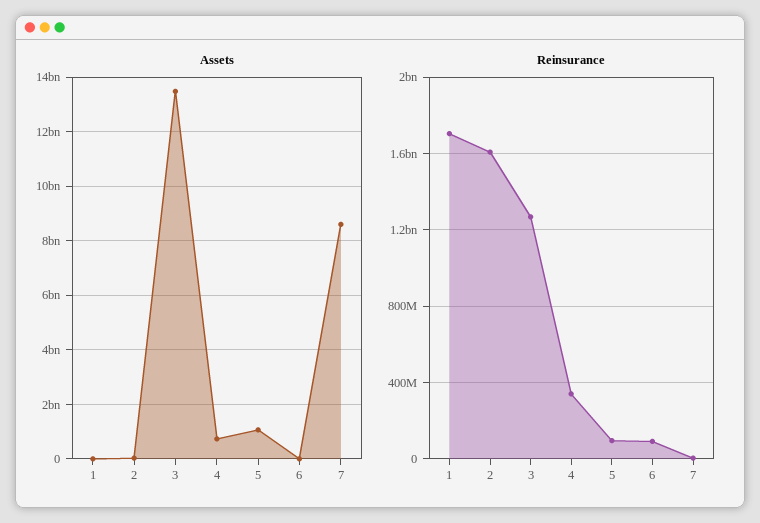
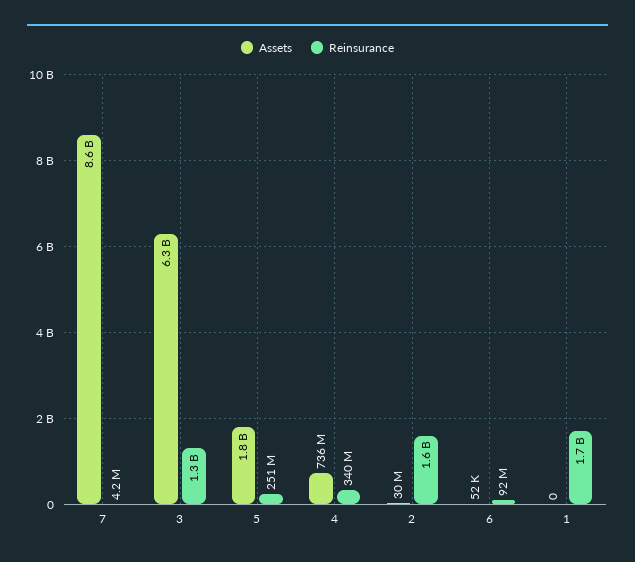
  {
    "Assets": {
      "1": 0,
      "2": 30000000,
-     "3": 13500000000,
+     "3": 6300000000,
      "4": 736000000,
-     "5": 1000000000,
+     "5": 1800000000,
      "6": 52000,
      "7": 8600000000
    },
    "Reinsurance": {
      "1": 1700000000,
      "2": 1600000000,
      "3": 1300000000,
      "4": 340000000,
-     "5": 100000000,
+     "5": 251000000,
      "6": 92000000,
      "7": 4200000
    }
  }

